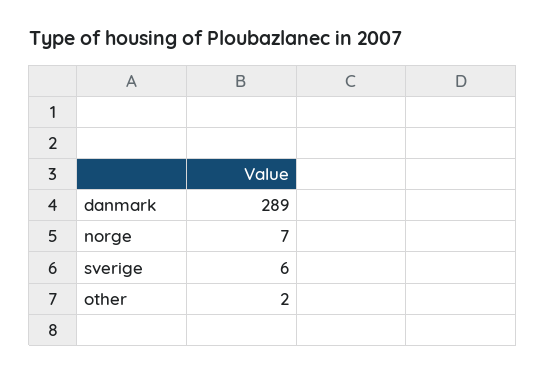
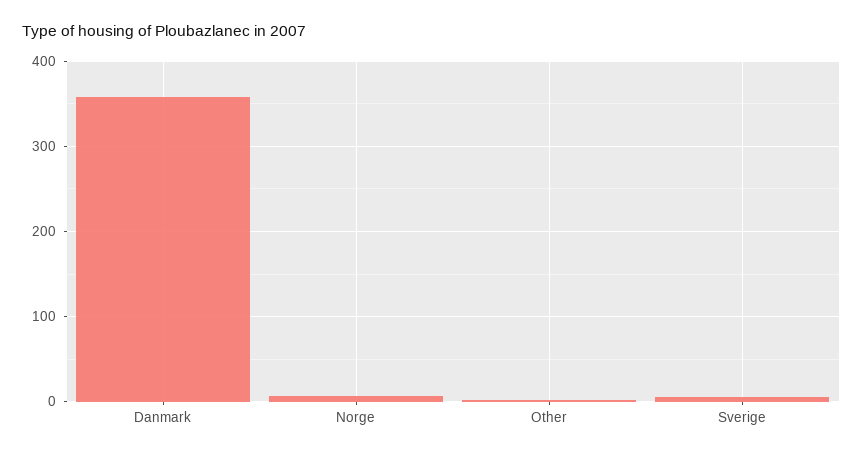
  {
-   "danmark": 289,
+   "danmark": 360,
    "norge": 7,
    "sverige": 6,
    "other": 2
  }

